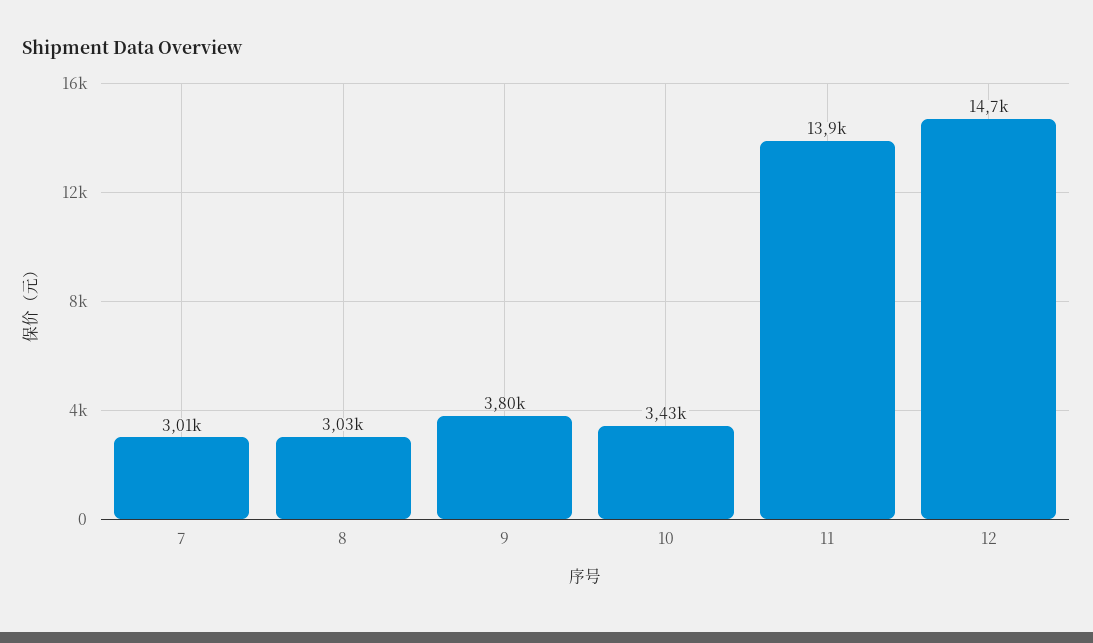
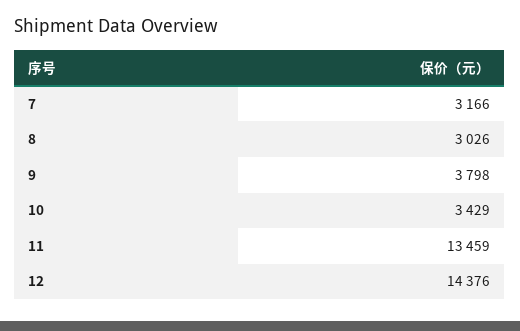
  {
-   "7": 3010,
+   "7": 3166,
    "8": 3026,
    "9": 3798,
    "10": 3429,
-   "11": 13900,
+   "11": 13459,
-   "12": 14700
+   "12": 14376
  }

